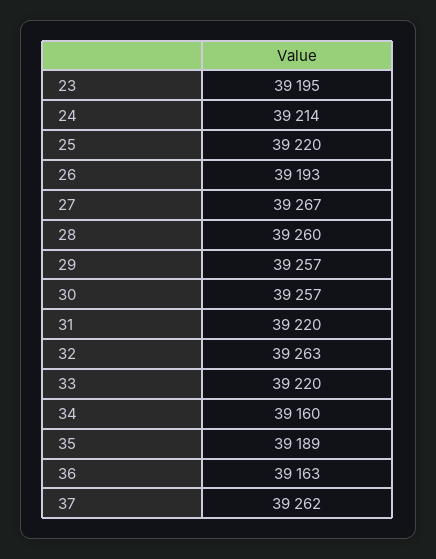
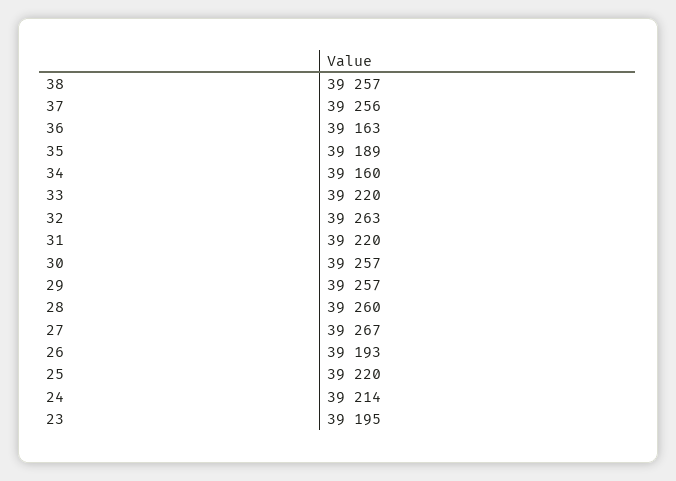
  {
    "23": 39195,
    "24": 39214,
    "25": 39220,
    "26": 39193,
    "27": 39267,
    "28": 39260,
    "29": 39257,
    "30": 39257,
    "31": 39220,
    "32": 39263,
    "33": 39220,
    "34": 39160,
    "35": 39189,
    "36": 39163,
-   "37": 39262
+   "37": 39256,
+   "38": 39257
  }

